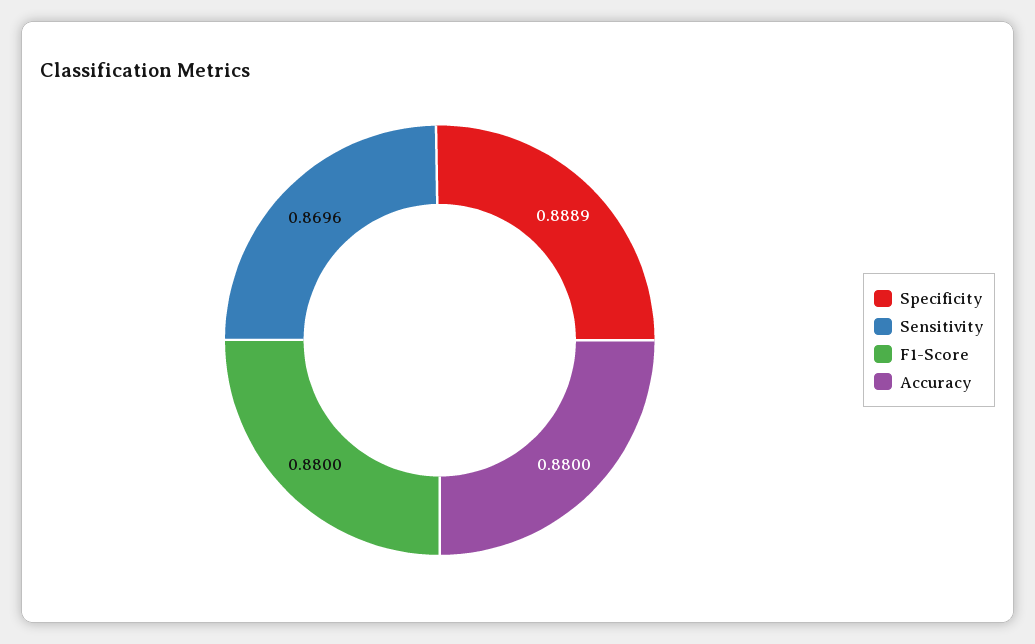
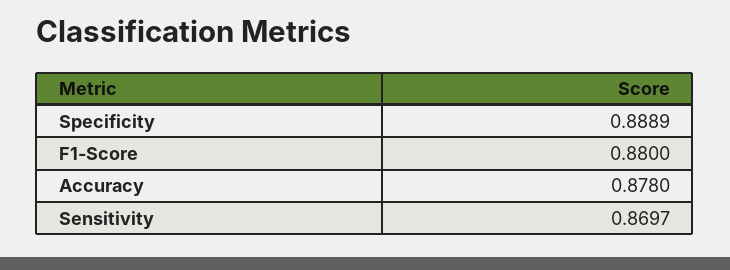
  {
    "Specificity": 0.8889,
-   "Sensitivity": 0.8696,
+   "Sensitivity": 0.8697,
    "F1-Score": 0.88,
-   "Accuracy": 0.88
+   "Accuracy": 0.878
  }

